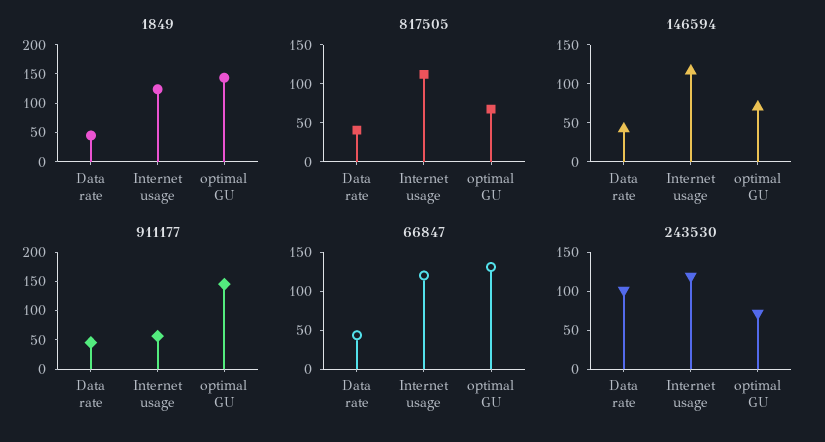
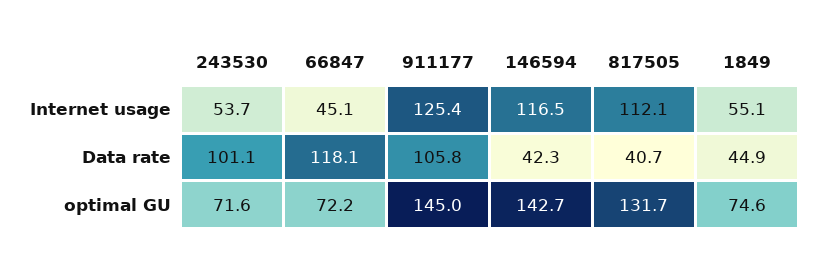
  {
    "1849": {
      "Data rate": 44.9,
-     "Internet usage": 125,
+     "Internet usage": 55.1,
-     "optimal GU": 150
+     "optimal GU": 74.6
    },
    "817505": {
      "Data rate": 40.7,
      "Internet usage": 112.1,
-     "optimal GU": 75
+     "optimal GU": 131.7
    },
    "146594": {
      "Data rate": 42.3,
      "Internet usage": 116.5,
-     "optimal GU": 75
+     "optimal GU": 142.7
    },
    "911177": {
-     "Data rate": 50,
+     "Data rate": 105.8,
-     "Internet usage": 50,
+     "Internet usage": 125.4,
      "optimal GU": 145
    },
    "66847": {
-     "Data rate": 50,
+     "Data rate": 118.1,
-     "Internet usage": 125,
+     "Internet usage": 45.1,
-     "optimal GU": 125
+     "optimal GU": 72.2
    },
    "243530": {
      "Data rate": 101.1,
-     "Internet usage": 125,
+     "Internet usage": 53.7,
      "optimal GU": 71.6
    }
  }

